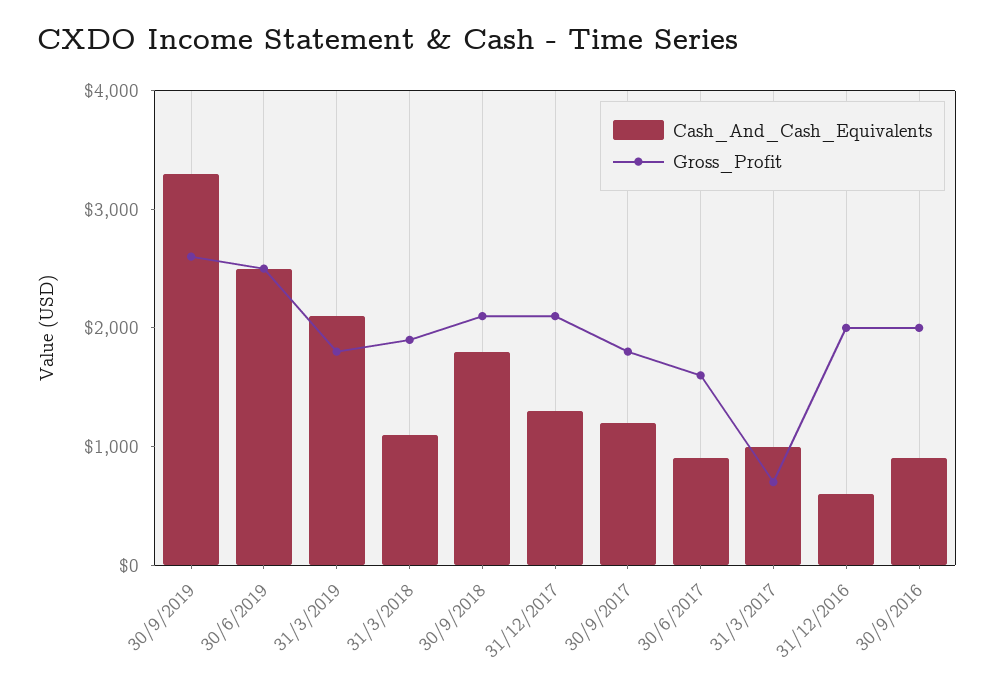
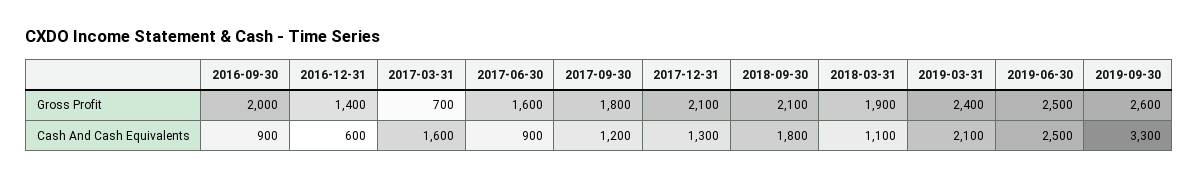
  {
    "Cash_And_Cash_Equivalents": {
      "30/9/2019": 3300,
      "30/6/2019": 2500,
      "31/3/2019": 2100,
      "31/3/2018": 1100,
      "30/9/2018": 1800,
      "31/12/2017": 1300,
      "30/9/2017": 1200,
      "30/6/2017": 900,
-     "31/3/2017": 1000,
+     "31/3/2017": 1600,
      "31/12/2016": 600,
      "30/9/2016": 900
    },
    "Gross_Profit": {
      "30/9/2019": 2600,
      "30/6/2019": 2500,
-     "31/3/2019": 1800,
+     "31/3/2019": 2400,
      "31/3/2018": 1900,
      "30/9/2018": 2100,
      "31/12/2017": 2100,
      "30/9/2017": 1800,
      "30/6/2017": 1600,
      "31/3/2017": 700,
-     "31/12/2016": 2000,
+     "31/12/2016": 1400,
      "30/9/2016": 2000
    }
  }

